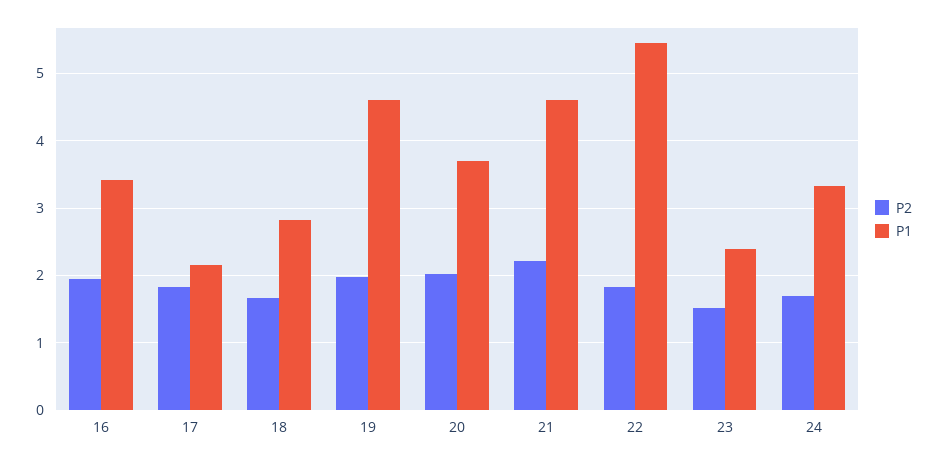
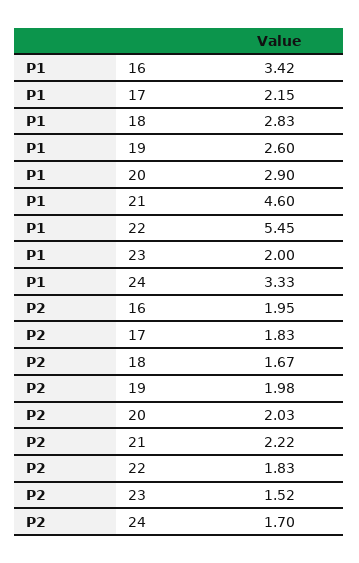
  {
    "P2": {
      "16": 1.95,
      "17": 1.83,
      "18": 1.67,
      "19": 1.98,
      "20": 2.03,
      "21": 2.22,
      "22": 1.83,
      "23": 1.52,
      "24": 1.7
    },
    "P1": {
      "16": 3.42,
      "17": 2.15,
      "18": 2.83,
-     "19": 4.6,
+     "19": 2.6,
-     "20": 3.7,
+     "20": 2.9,
      "21": 4.6,
      "22": 5.45,
-     "23": 2.4,
+     "23": 2,
      "24": 3.33
    }
  }

